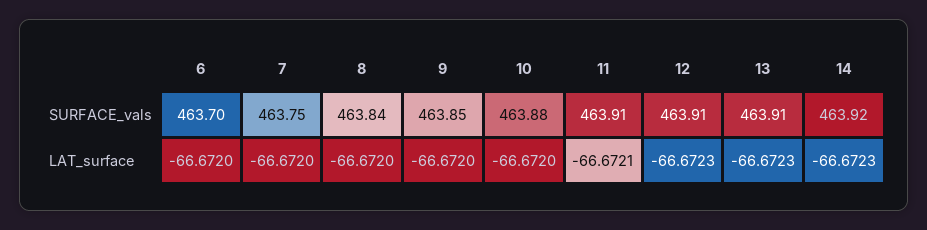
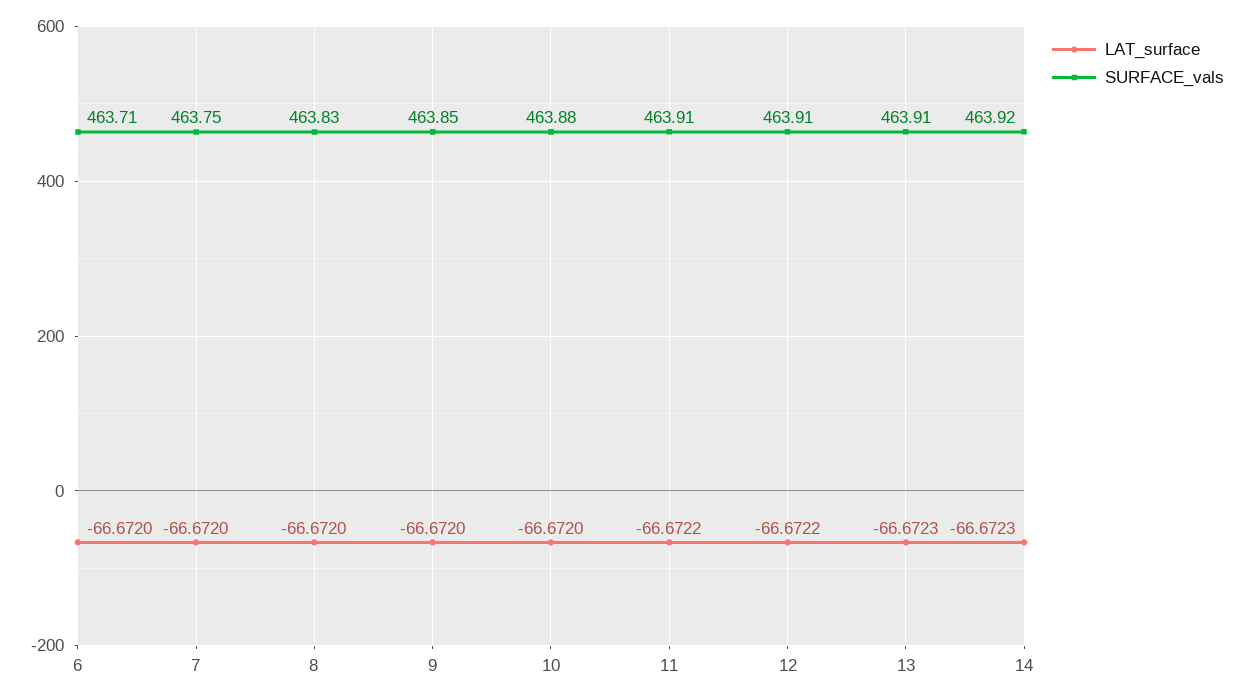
  {
    "SURFACE_vals": {
-     "6": 463.7,
+     "6": 463.71,
      "7": 463.75,
-     "8": 463.84,
+     "8": 463.83,
      "9": 463.85,
      "10": 463.88,
      "11": 463.91,
      "12": 463.91,
      "13": 463.91,
      "14": 463.92
    },
    "LAT_surface": {
      "6": -66.672,
      "7": -66.672,
      "8": -66.672,
      "9": -66.672,
      "10": -66.672,
-     "11": -66.6721,
+     "11": -66.6722,
-     "12": -66.6723,
+     "12": -66.6722,
      "13": -66.6723,
      "14": -66.6723
    }
  }

